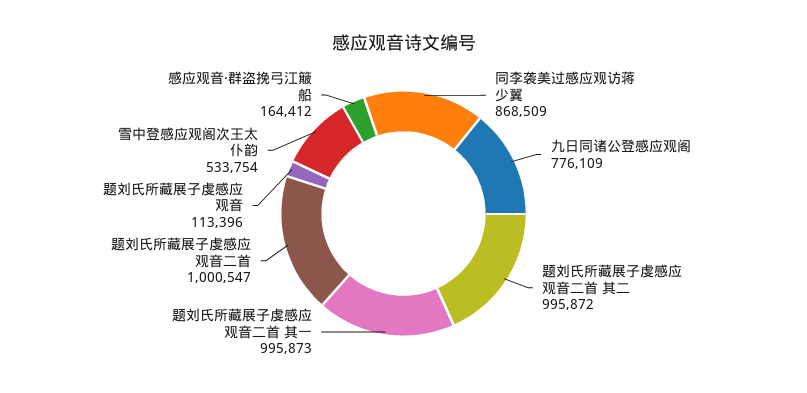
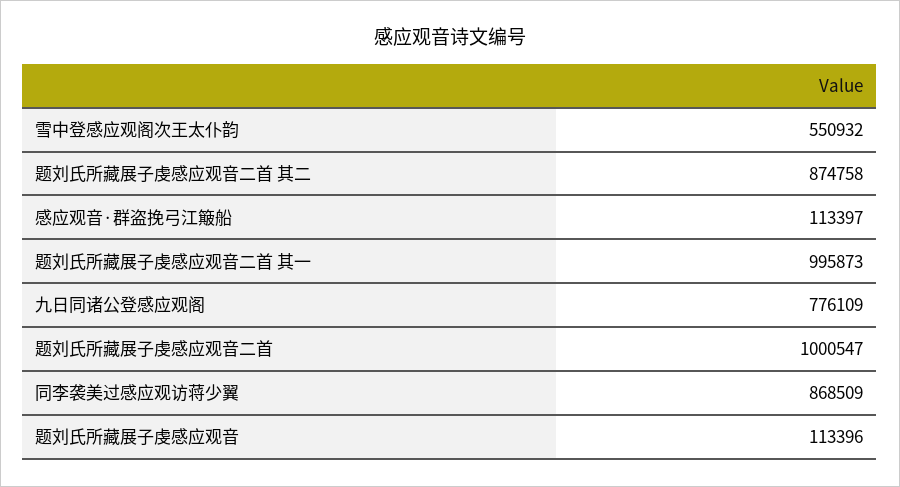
  {
    "同李袭美过感应观访蒋少翼": 868509,
    "九日同诸公登感应观阁": 776109,
-   "题刘氏所藏展子虔感应观音二首 其二": 995872,
+   "题刘氏所藏展子虔感应观音二首 其二": 874758,
    "题刘氏所藏展子虔感应观音二首 其一": 995873,
    "题刘氏所藏展子虔感应观音二首": 1000547,
    "题刘氏所藏展子虔感应观音": 113396,
-   "雪中登感应观阁次王太仆韵": 533754,
+   "雪中登感应观阁次王太仆韵": 550932,
-   "感应观音·群盗挽弓江簸船": 164412
+   "感应观音·群盗挽弓江簸船": 113397
  }

